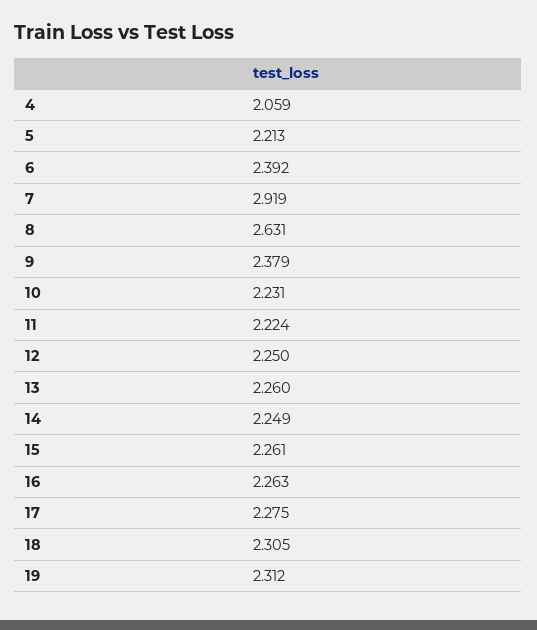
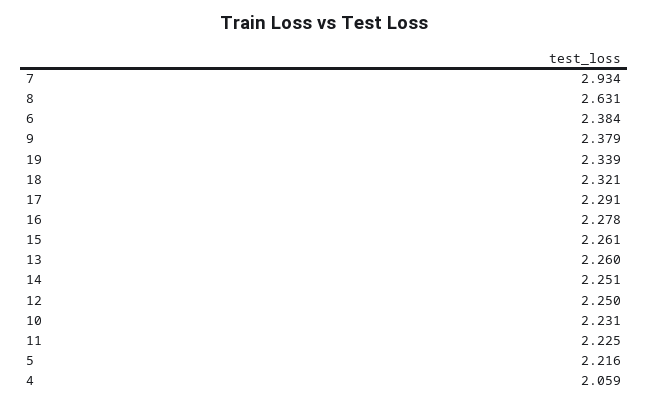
  {
    "4": 2.059,
-   "5": 2.213,
+   "5": 2.216,
-   "6": 2.392,
+   "6": 2.384,
-   "7": 2.919,
+   "7": 2.934,
    "8": 2.631,
    "9": 2.379,
    "10": 2.231,
-   "11": 2.224,
+   "11": 2.225,
    "12": 2.25,
    "13": 2.26,
-   "14": 2.249,
+   "14": 2.251,
    "15": 2.261,
-   "16": 2.263,
+   "16": 2.278,
-   "17": 2.275,
+   "17": 2.291,
-   "18": 2.305,
+   "18": 2.321,
-   "19": 2.312
+   "19": 2.339
  }

